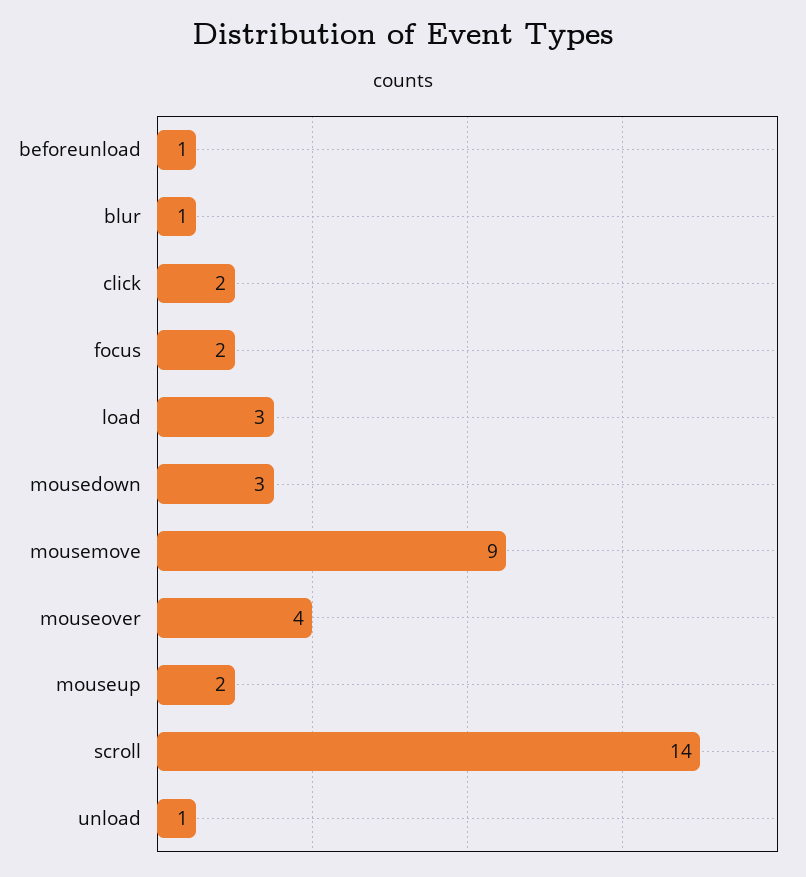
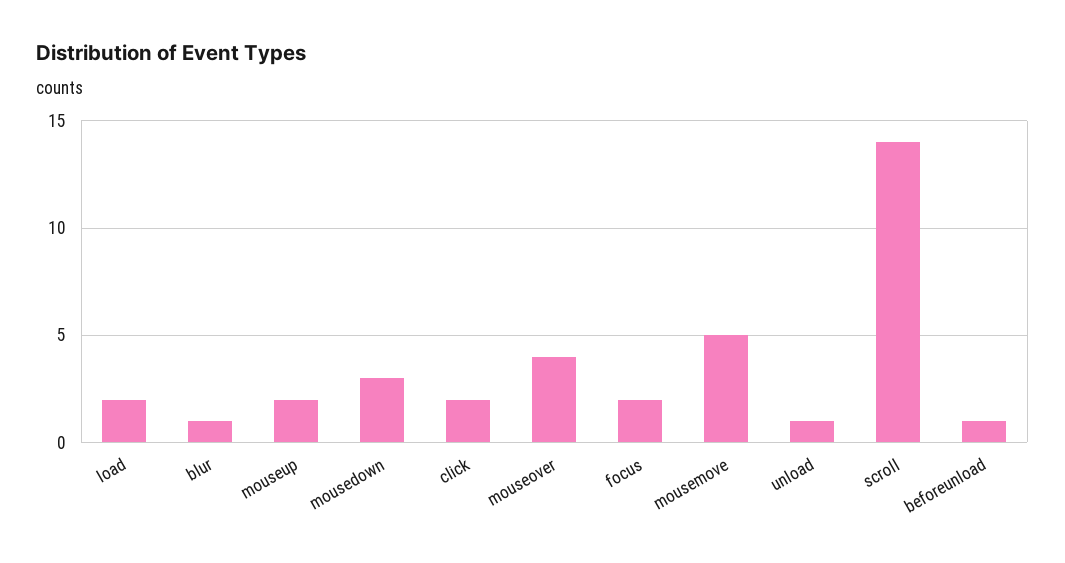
  {
    "beforeunload": 1,
    "blur": 1,
    "click": 2,
    "focus": 2,
-   "load": 3,
+   "load": 2,
    "mousedown": 3,
-   "mousemove": 9,
+   "mousemove": 5,
    "mouseover": 4,
    "mouseup": 2,
    "scroll": 14,
    "unload": 1
  }

